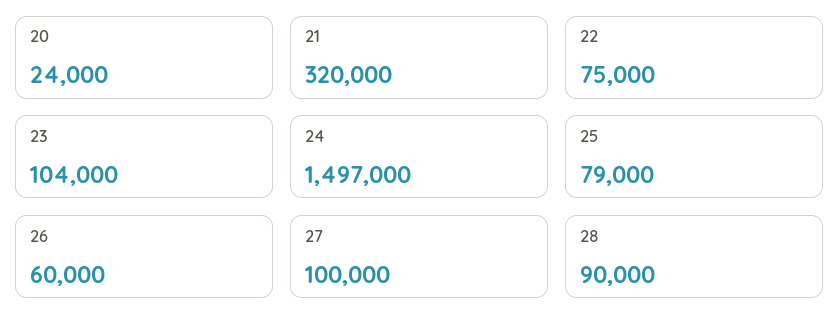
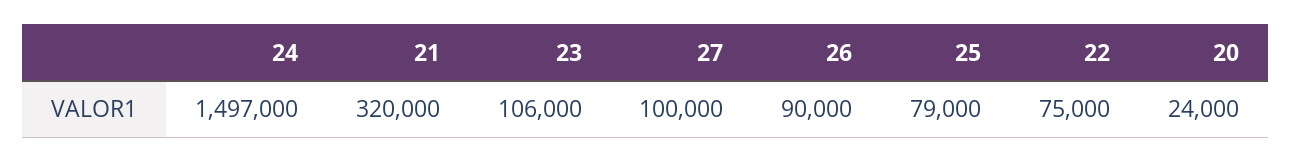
  {
    "20": 24000,
    "21": 320000,
    "22": 75000,
-   "23": 104000,
+   "23": 106000,
    "24": 1497000,
    "25": 79000,
-   "26": 60000,
+   "26": 90000,
-   "27": 100000,
+   "27": 100000
-   "28": 90000
  }

